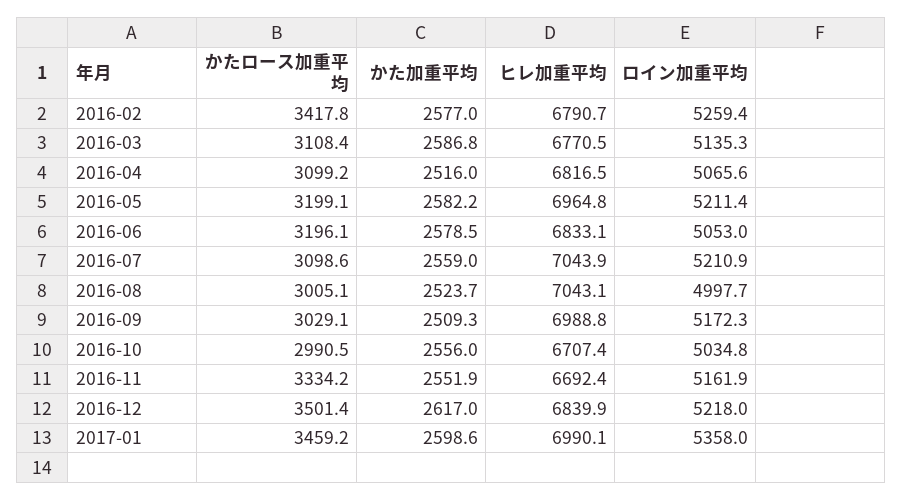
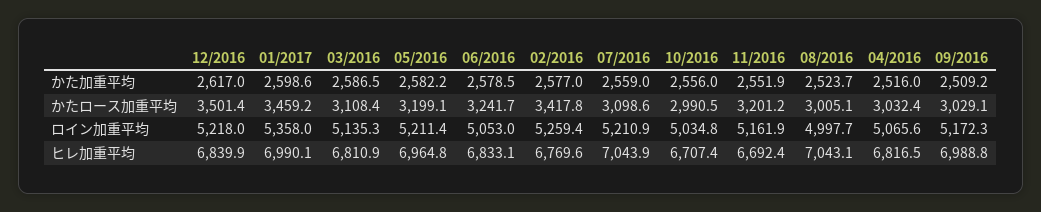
  {
    "かたロース加重平均": {
      "2016-02": 3417.8,
      "2016-03": 3108.4,
-     "2016-04": 3099.2,
+     "2016-04": 3032.4,
      "2016-05": 3199.1,
-     "2016-06": 3196.1,
+     "2016-06": 3241.7,
      "2016-07": 3098.6,
      "2016-08": 3005.1,
      "2016-09": 3029.1,
      "2016-10": 2990.5,
-     "2016-11": 3334.2,
+     "2016-11": 3201.2,
      "2016-12": 3501.4,
      "2017-01": 3459.2
    },
    "かた加重平均": {
      "2016-02": 2577,
-     "2016-03": 2586.8,
+     "2016-03": 2586.5,
      "2016-04": 2516,
      "2016-05": 2582.2,
      "2016-06": 2578.5,
      "2016-07": 2559,
      "2016-08": 2523.7,
-     "2016-09": 2509.3,
+     "2016-09": 2509.2,
      "2016-10": 2556,
      "2016-11": 2551.9,
      "2016-12": 2617,
      "2017-01": 2598.6
    },
    "ヒレ加重平均": {
-     "2016-02": 6790.7,
+     "2016-02": 6769.6,
-     "2016-03": 6770.5,
+     "2016-03": 6810.9,
      "2016-04": 6816.5,
      "2016-05": 6964.8,
      "2016-06": 6833.1,
      "2016-07": 7043.9,
      "2016-08": 7043.1,
      "2016-09": 6988.8,
      "2016-10": 6707.4,
      "2016-11": 6692.4,
      "2016-12": 6839.9,
      "2017-01": 6990.1
    },
    "ロイン加重平均": {
      "2016-02": 5259.4,
      "2016-03": 5135.3,
      "2016-04": 5065.6,
      "2016-05": 5211.4,
      "2016-06": 5053,
      "2016-07": 5210.9,
      "2016-08": 4997.7,
      "2016-09": 5172.3,
      "2016-10": 5034.8,
      "2016-11": 5161.9,
      "2016-12": 5218,
      "2017-01": 5358
    }
  }

